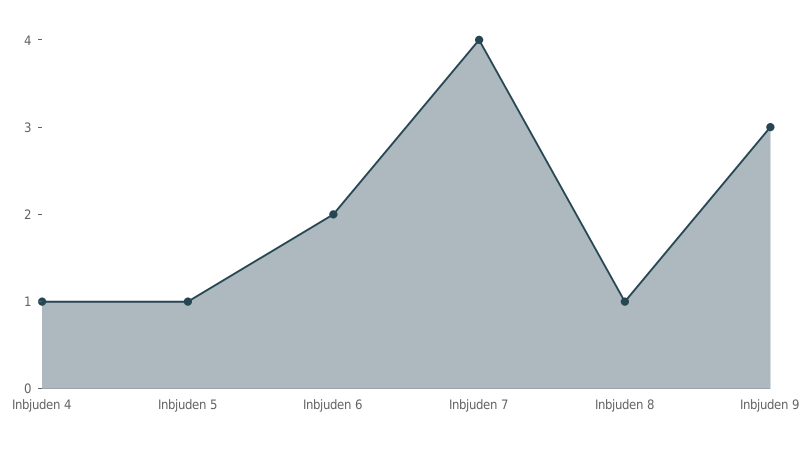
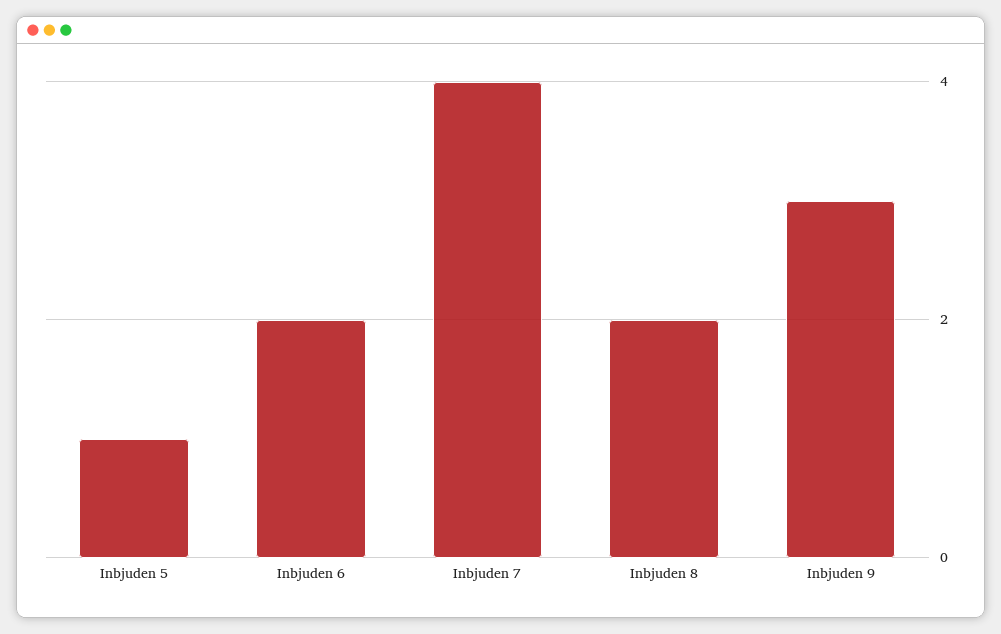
  {
-   "Inbjuden 4": 1,
    "Inbjuden 5": 1,
    "Inbjuden 6": 2,
    "Inbjuden 7": 4,
-   "Inbjuden 8": 1,
+   "Inbjuden 8": 2,
    "Inbjuden 9": 3
  }

